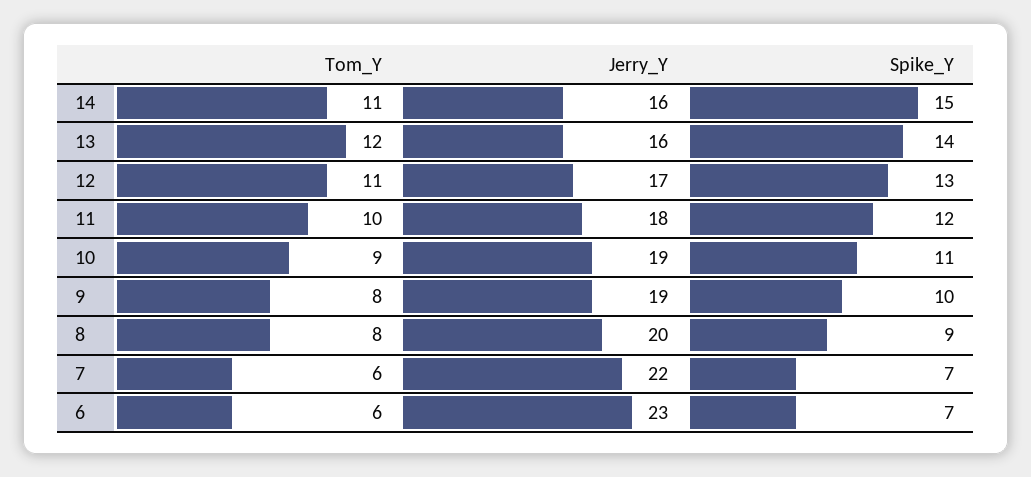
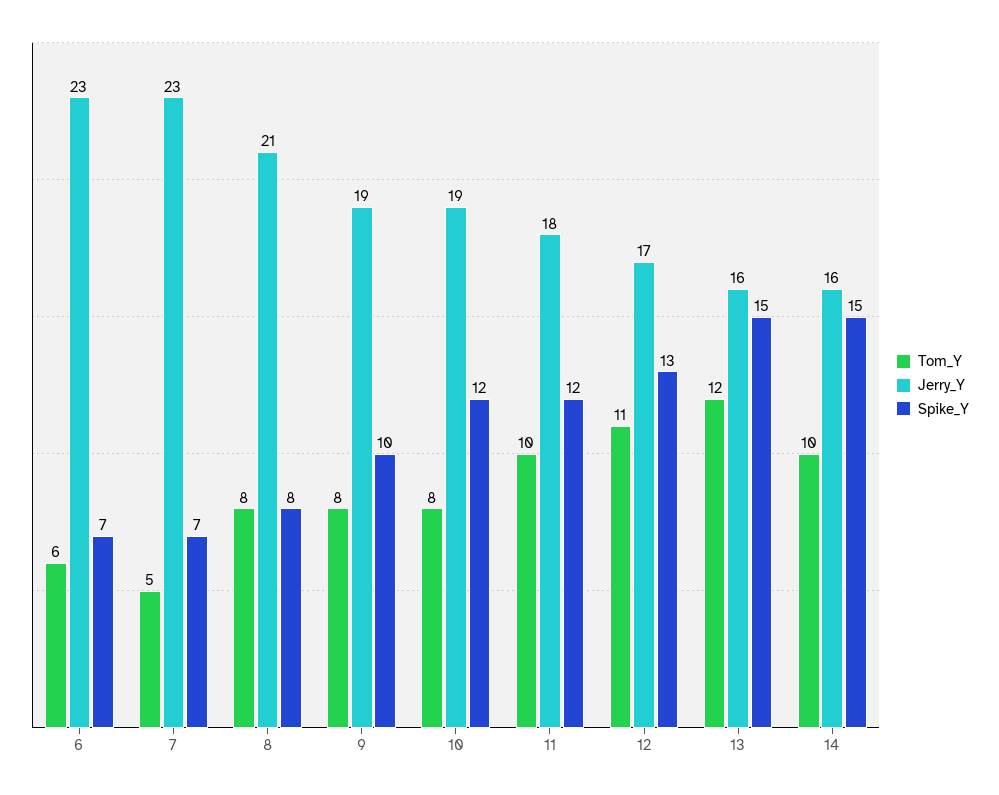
  {
    "Tom_Y": {
-     "14": 11,
+     "14": 10,
      "13": 12,
      "12": 11,
      "11": 10,
-     "10": 9,
+     "10": 8,
      "9": 8,
      "8": 8,
-     "7": 6,
+     "7": 5,
      "6": 6
    },
    "Jerry_Y": {
      "14": 16,
      "13": 16,
      "12": 17,
      "11": 18,
      "10": 19,
      "9": 19,
-     "8": 20,
+     "8": 21,
-     "7": 22,
+     "7": 23,
      "6": 23
    },
    "Spike_Y": {
      "14": 15,
-     "13": 14,
+     "13": 15,
      "12": 13,
      "11": 12,
-     "10": 11,
+     "10": 12,
      "9": 10,
-     "8": 9,
+     "8": 8,
      "7": 7,
      "6": 7
    }
  }

